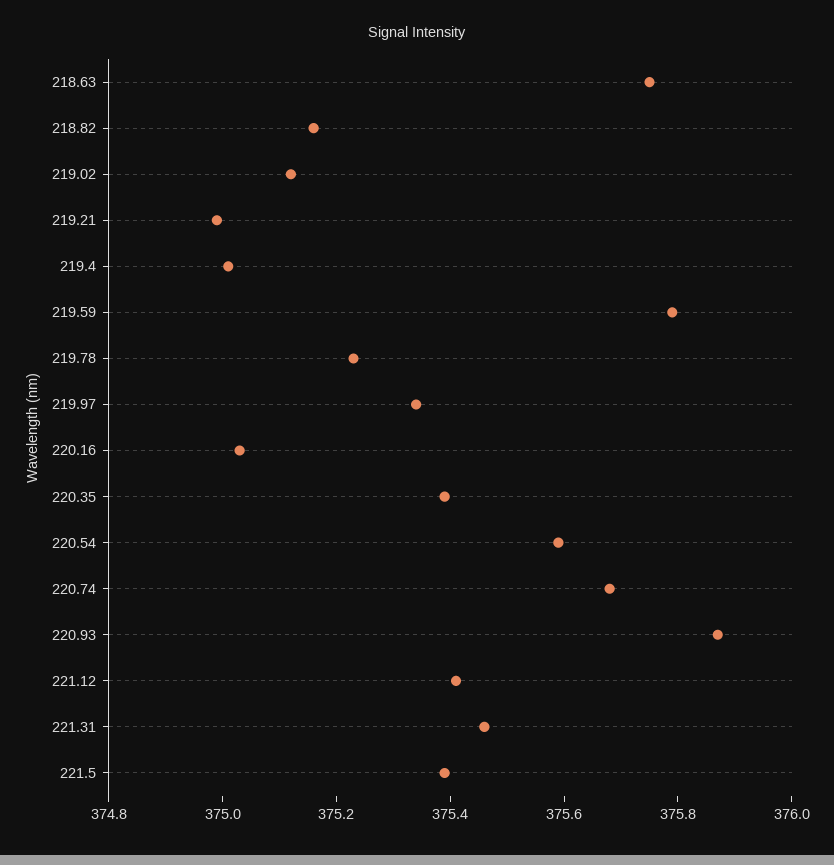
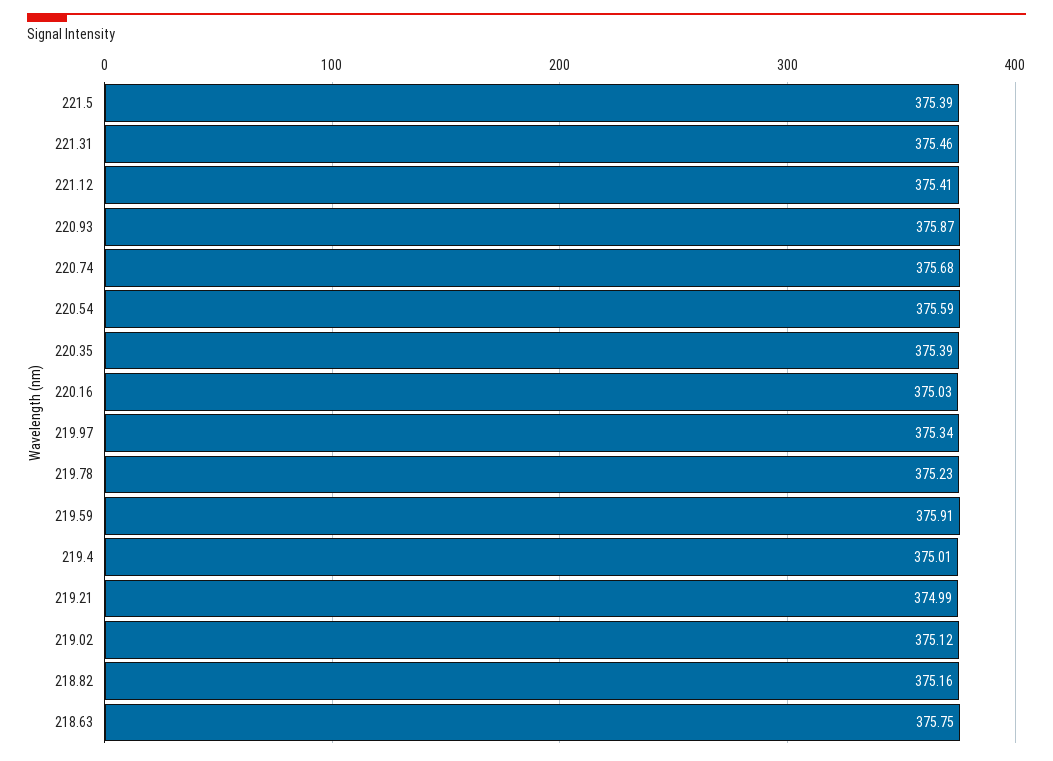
  {
    "218.63": 375.75,
    "218.82": 375.16,
    "219.02": 375.12,
    "219.21": 374.99,
    "219.4": 375.01,
-   "219.59": 375.8,
+   "219.59": 375.91,
    "219.78": 375.23,
    "219.97": 375.34,
    "220.16": 375.03,
    "220.35": 375.39,
    "220.54": 375.59,
    "220.74": 375.68,
    "220.93": 375.87,
    "221.12": 375.41,
    "221.31": 375.46,
    "221.5": 375.39
  }

